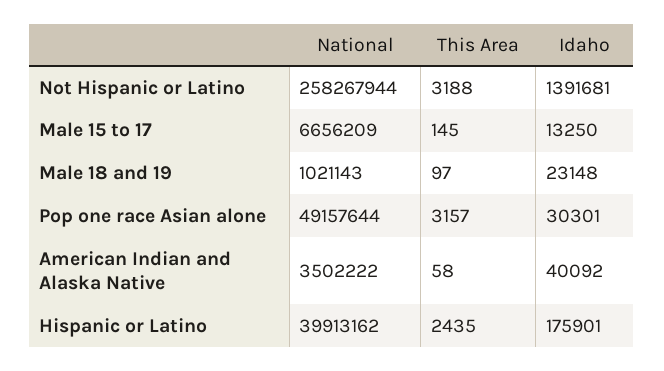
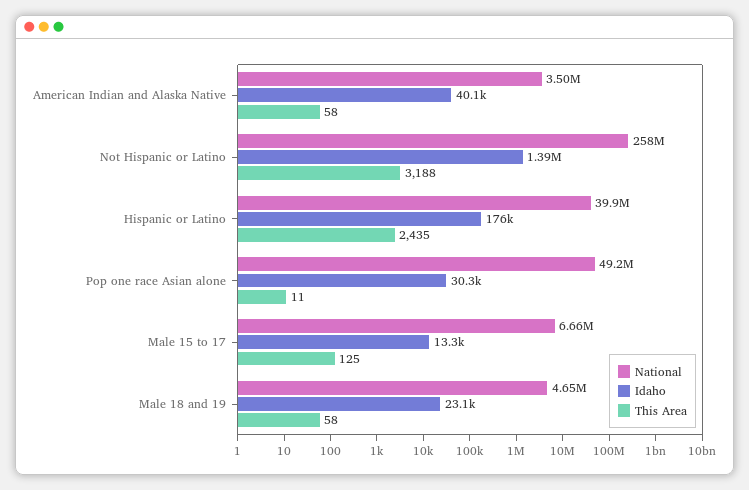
  {
    "National": {
      "Not Hispanic or Latino": 258267944,
      "Male 15 to 17": 6656209,
-     "Male 18 and 19": 1021143,
+     "Male 18 and 19": 4650000,
      "Pop one race Asian alone": 49157644,
      "American Indian and Alaska Native": 3502222,
      "Hispanic or Latino": 39913162
    },
    "This Area": {
      "Not Hispanic or Latino": 3188,
-     "Male 15 to 17": 145,
+     "Male 15 to 17": 125,
-     "Male 18 and 19": 97,
+     "Male 18 and 19": 58,
-     "Pop one race Asian alone": 3157,
+     "Pop one race Asian alone": 11,
      "American Indian and Alaska Native": 58,
      "Hispanic or Latino": 2435
    },
    "Idaho": {
      "Not Hispanic or Latino": 1391681,
      "Male 15 to 17": 13250,
      "Male 18 and 19": 23148,
      "Pop one race Asian alone": 30301,
      "American Indian and Alaska Native": 40092,
      "Hispanic or Latino": 175901
    }
  }

